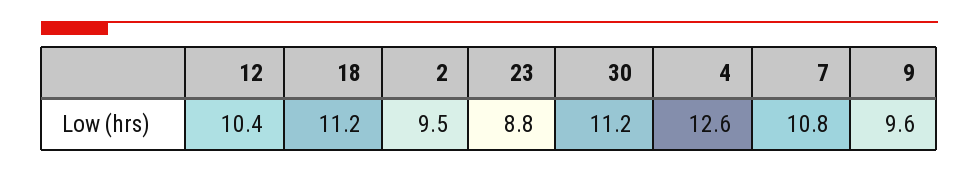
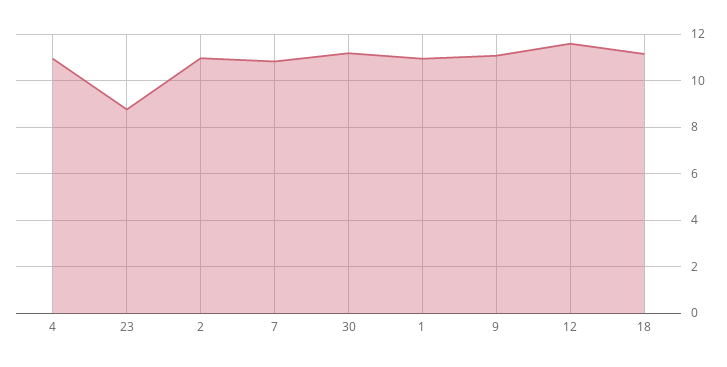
  {
-   "12": 10.4,
+   "12": 11.5,
    "18": 11.2,
-   "2": 9.5,
+   "2": 11,
    "23": 8.8,
    "30": 11.2,
-   "4": 12.6,
+   "4": 11,
    "7": 10.8,
-   "9": 9.6
+   "9": 11,
+   "1": 11
  }

